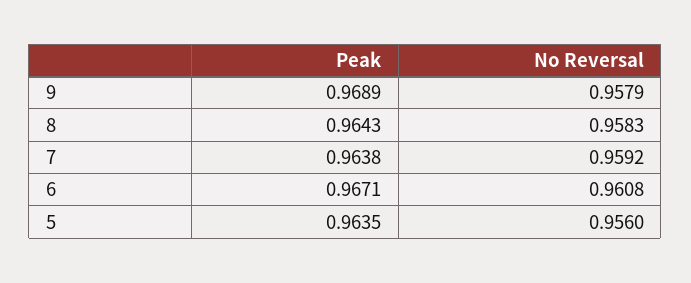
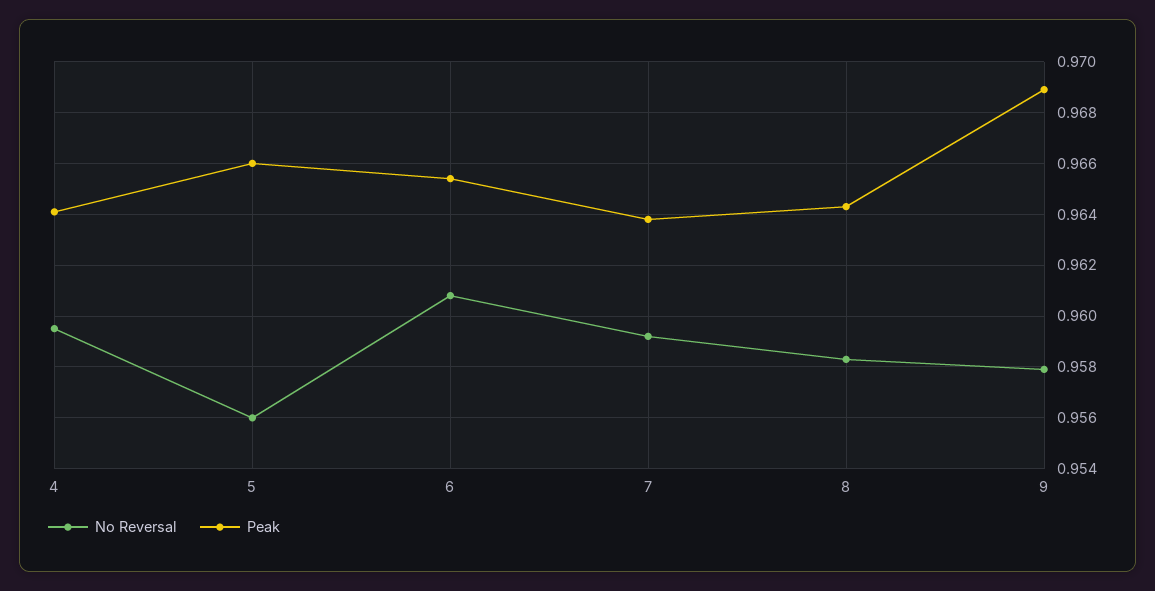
  {
    "Peak": {
      "9": 0.9689,
      "8": 0.9643,
      "7": 0.9638,
-     "6": 0.9671,
+     "6": 0.9655,
-     "5": 0.9635
+     "5": 0.966,
+     "4": 0.964
    },
    "No Reversal": {
      "9": 0.9579,
      "8": 0.9583,
      "7": 0.9592,
      "6": 0.9608,
-     "5": 0.956
+     "5": 0.956,
+     "4": 0.9595
    }
  }

